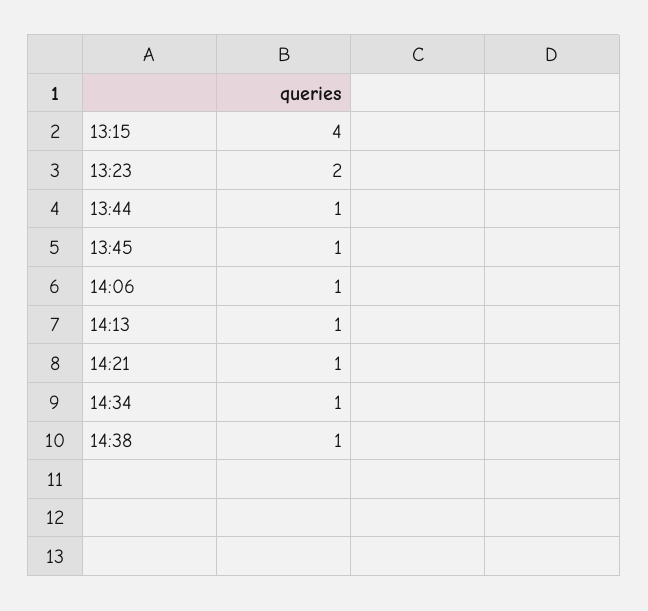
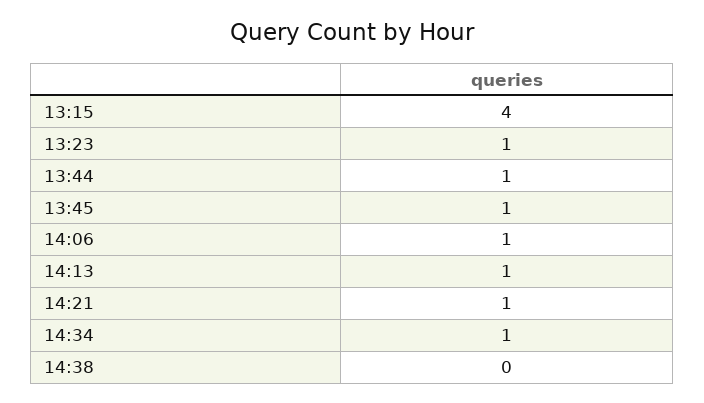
  {
    "13:15": 4,
-   "13:23": 2,
+   "13:23": 1,
    "13:44": 1,
    "13:45": 1,
    "14:06": 1,
    "14:13": 1,
    "14:21": 1,
    "14:34": 1,
-   "14:38": 1
+   "14:38": 0
  }

